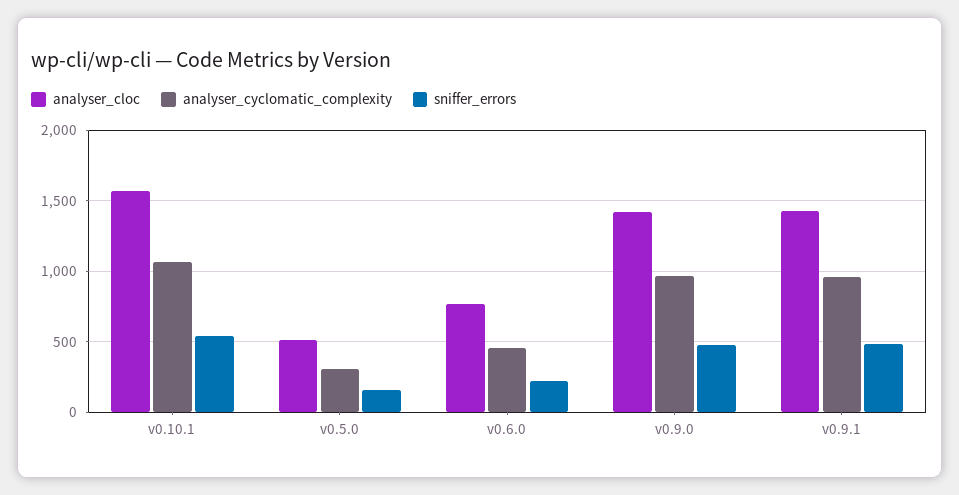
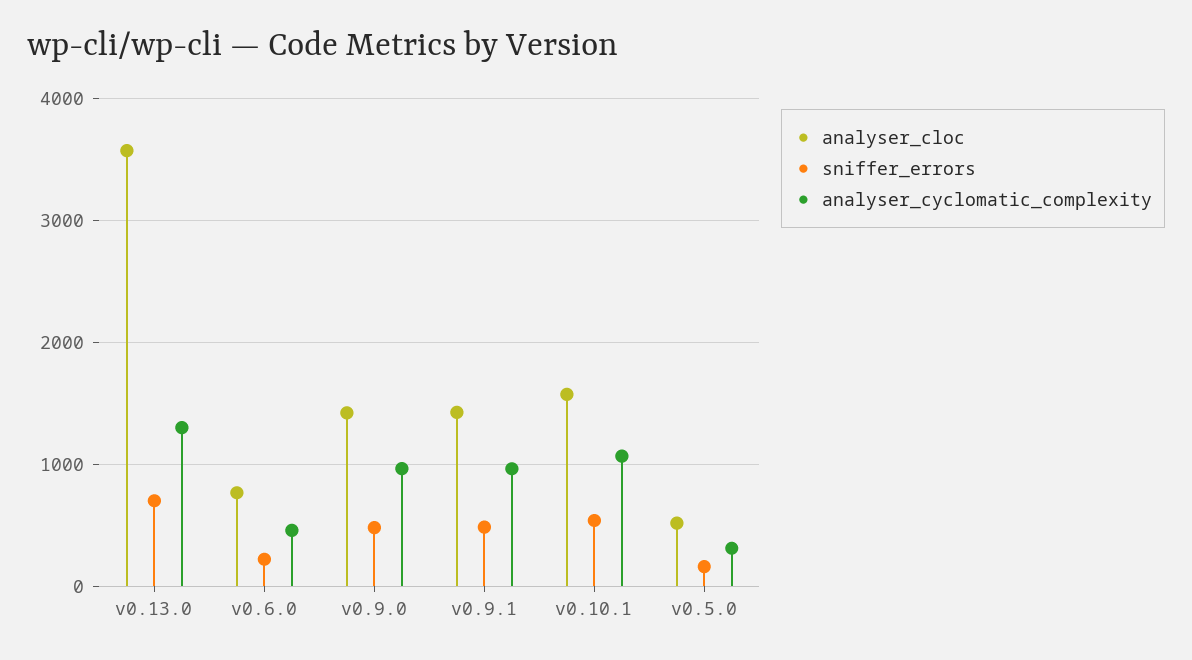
  {
    "analyser_cloc": {
      "v0.10.1": 1550,
      "v0.5.0": 500,
      "v0.6.0": 750,
      "v0.9.0": 1400,
-     "v0.9.1": 1450
+     "v0.9.1": 1450,
+     "v0.13.0": 3600
    },
    "analyser_cyclomatic_complexity": {
      "v0.10.1": 1050,
      "v0.5.0": 300,
      "v0.6.0": 450,
      "v0.9.0": 950,
-     "v0.9.1": 950
+     "v0.9.1": 950,
+     "v0.13.0": 1300
    },
    "sniffer_errors": {
      "v0.10.1": 550,
      "v0.5.0": 150,
      "v0.6.0": 200,
      "v0.9.0": 500,
-     "v0.9.1": 500
+     "v0.9.1": 500,
+     "v0.13.0": 700
    }
  }

